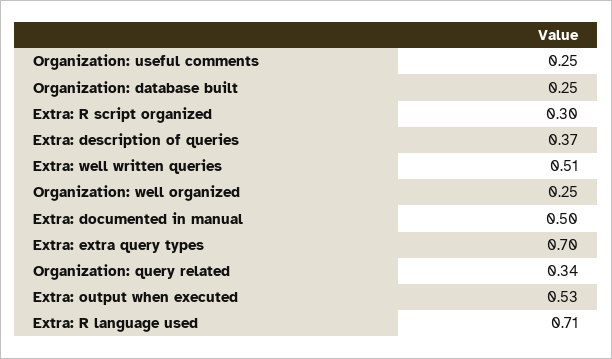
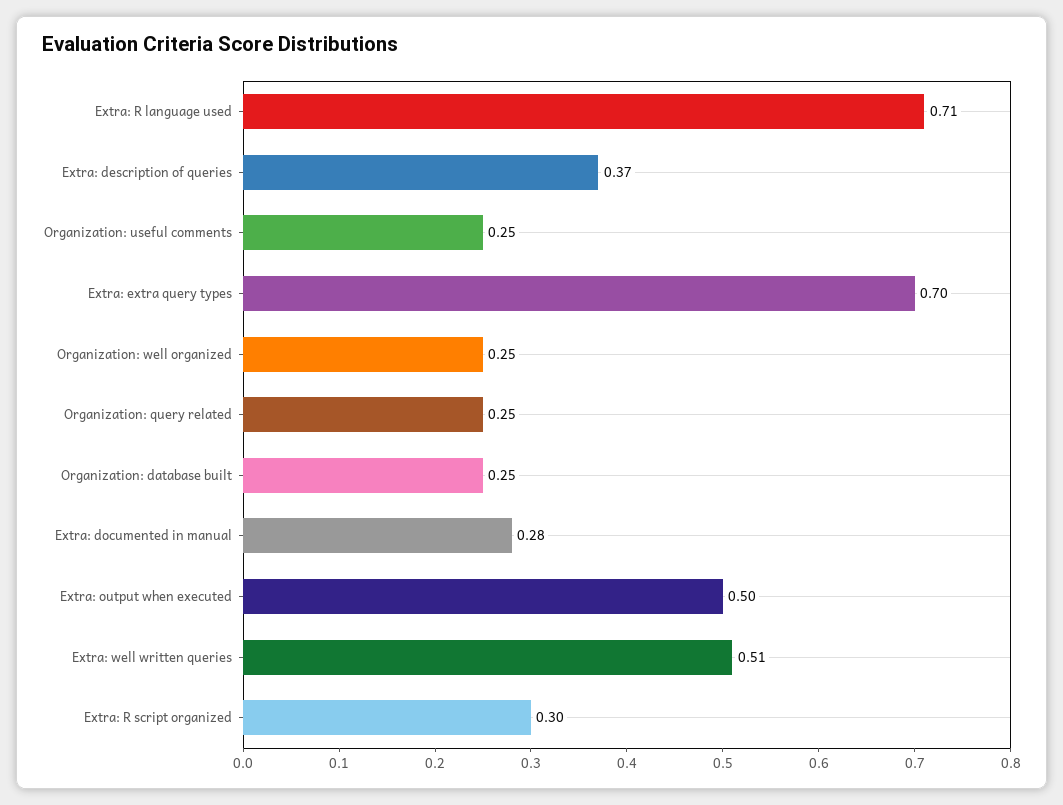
  {
    "Organization: useful comments": 0.25,
    "Organization: database built": 0.25,
    "Extra: R script organized": 0.3,
    "Extra: description of queries": 0.37,
    "Extra: well written queries": 0.51,
    "Organization: well organized": 0.25,
-   "Extra: documented in manual": 0.5,
+   "Extra: documented in manual": 0.28,
    "Extra: extra query types": 0.7,
-   "Organization: query related": 0.34,
+   "Organization: query related": 0.25,
-   "Extra: output when executed": 0.53,
+   "Extra: output when executed": 0.5,
    "Extra: R language used": 0.71
  }

